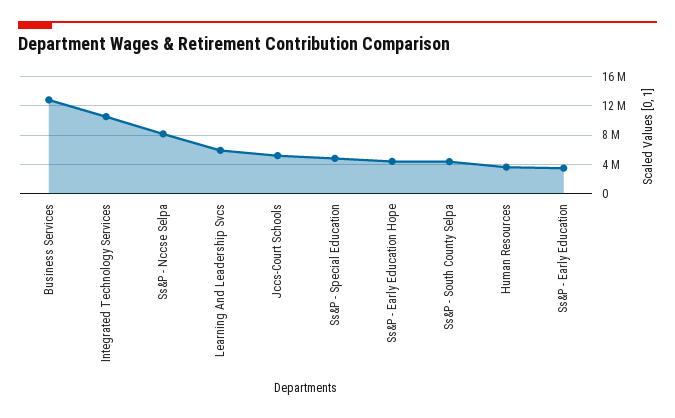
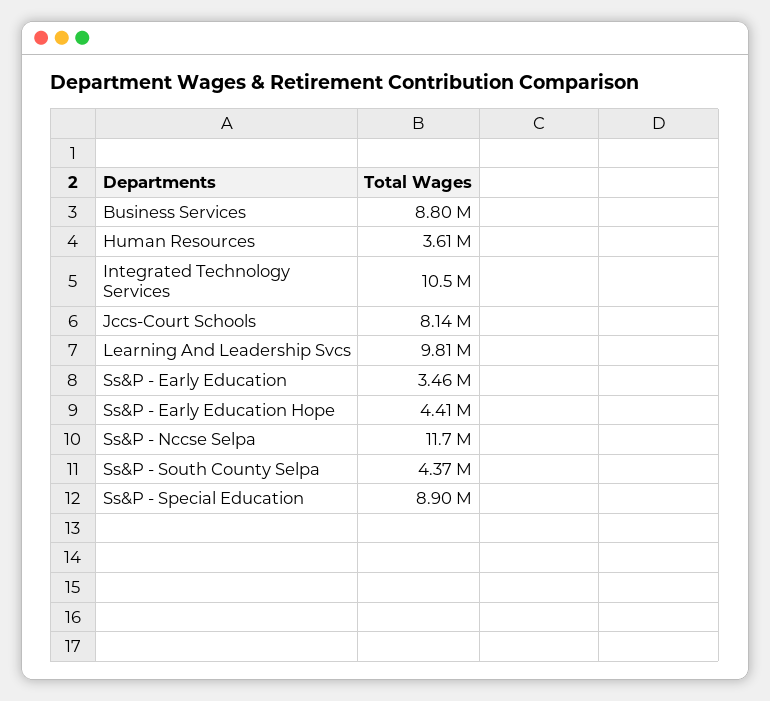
  {
-   "Business Services": 13000000,
+   "Business Services": 8800000,
    "Integrated Technology Services": 10500000,
-   "Ss&P - Nccse Selpa": 8000000,
+   "Ss&P - Nccse Selpa": 11700000,
-   "Learning And Leadership Svcs": 6000000,
+   "Learning And Leadership Svcs": 9810000,
-   "Jccs-Court Schools": 5000000,
+   "Jccs-Court Schools": 8140000,
-   "Ss&P - Special Education": 5000000,
+   "Ss&P - Special Education": 8900000,
    "Ss&P - Early Education Hope": 4410000,
    "Ss&P - South County Selpa": 4370000,
    "Human Resources": 3610000,
    "Ss&P - Early Education": 3460000
  }

